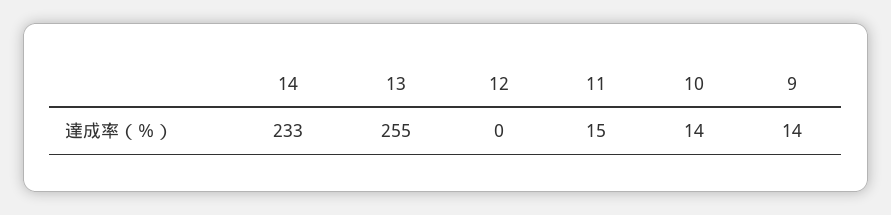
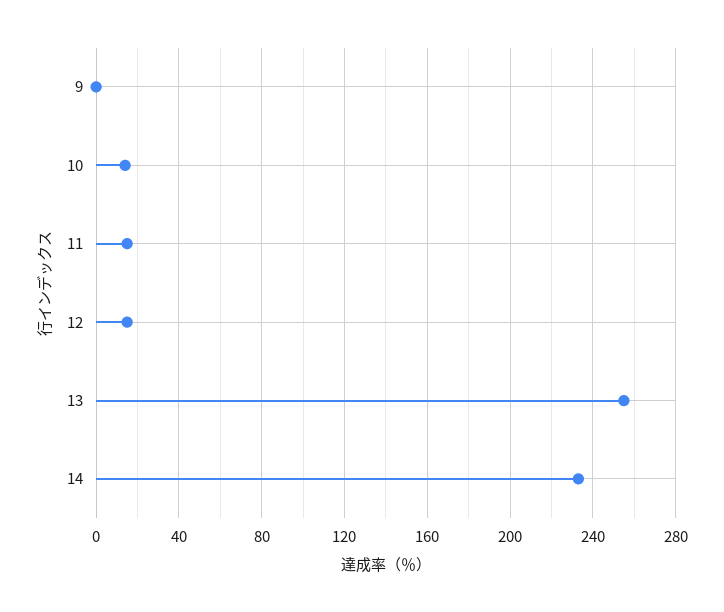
  {
    "14": 233,
    "13": 255,
-   "12": 0,
+   "12": 15,
    "11": 15,
    "10": 14,
-   "9": 14
+   "9": 0
  }

